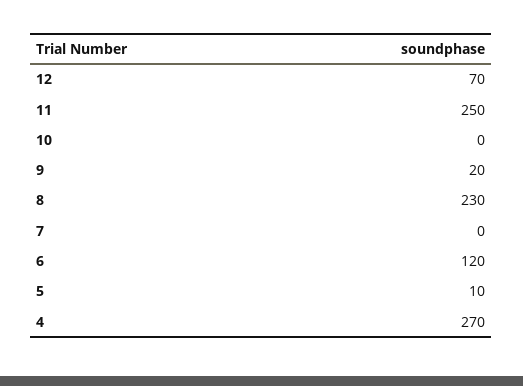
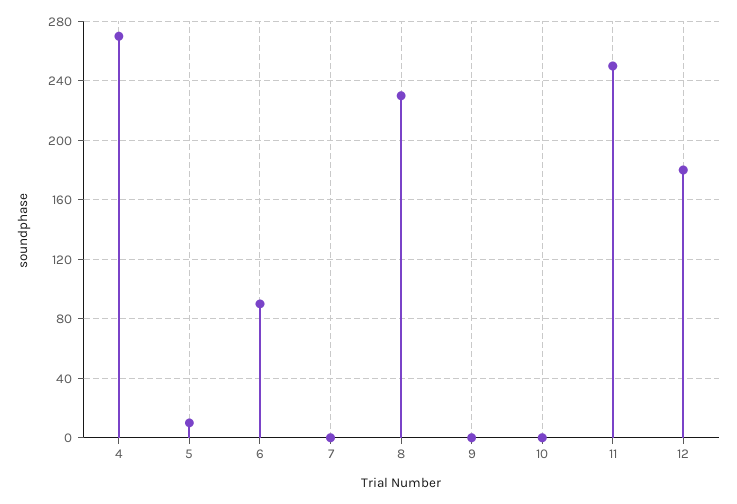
  {
-   "12": 70,
+   "12": 180,
    "11": 250,
    "10": 0,
-   "9": 20,
+   "9": 0,
    "8": 230,
    "7": 0,
-   "6": 120,
+   "6": 90,
    "5": 10,
    "4": 270
  }

